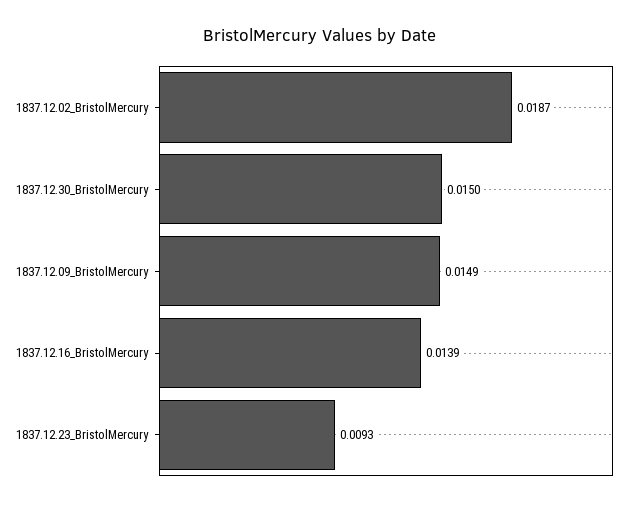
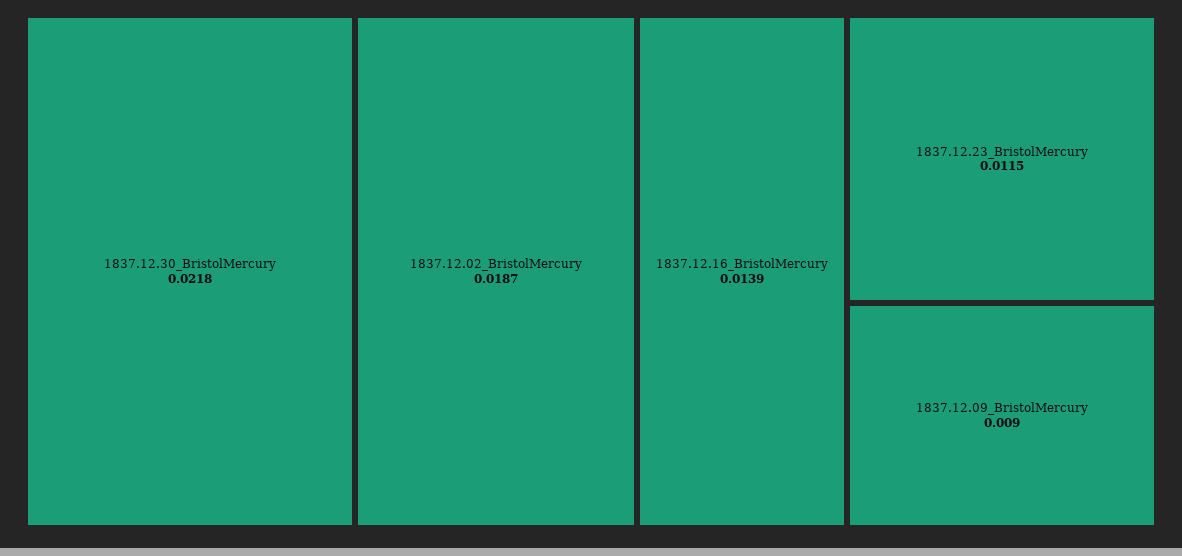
  {
    "1837.12.02_BristolMercury": 0.0187,
-   "1837.12.30_BristolMercury": 0.015,
+   "1837.12.30_BristolMercury": 0.0218,
-   "1837.12.09_BristolMercury": 0.0149,
+   "1837.12.09_BristolMercury": 0.009,
    "1837.12.16_BristolMercury": 0.0139,
-   "1837.12.23_BristolMercury": 0.0093
+   "1837.12.23_BristolMercury": 0.0115
  }

